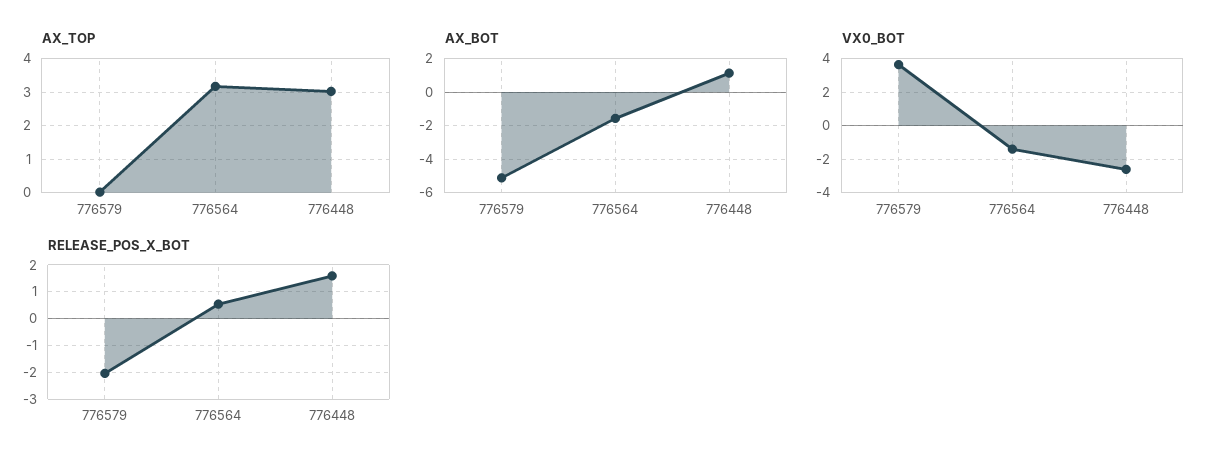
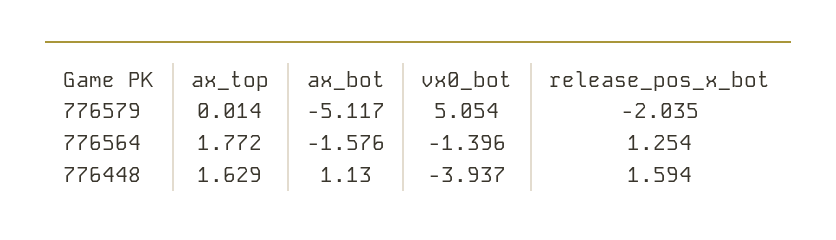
  {
    "AX_TOP": {
      "776579": 0.014,
-     "776564": 3.2,
+     "776564": 1.772,
-     "776448": 3
+     "776448": 1.629
    },
    "AX_BOT": {
      "776579": -5.117,
      "776564": -1.576,
      "776448": 1.13
    },
    "VX0_BOT": {
-     "776579": 3.5,
+     "776579": 5.054,
      "776564": -1.396,
-     "776448": -2.5
+     "776448": -3.937
    },
    "RELEASE_POS_X_BOT": {
      "776579": -2.035,
-     "776564": 0.5,
+     "776564": 1.254,
      "776448": 1.594
    }
  }

